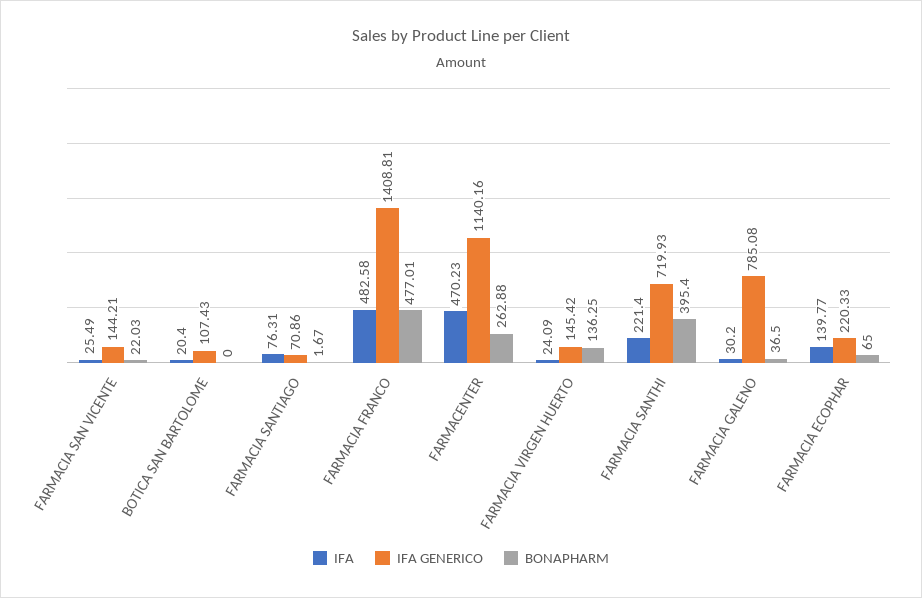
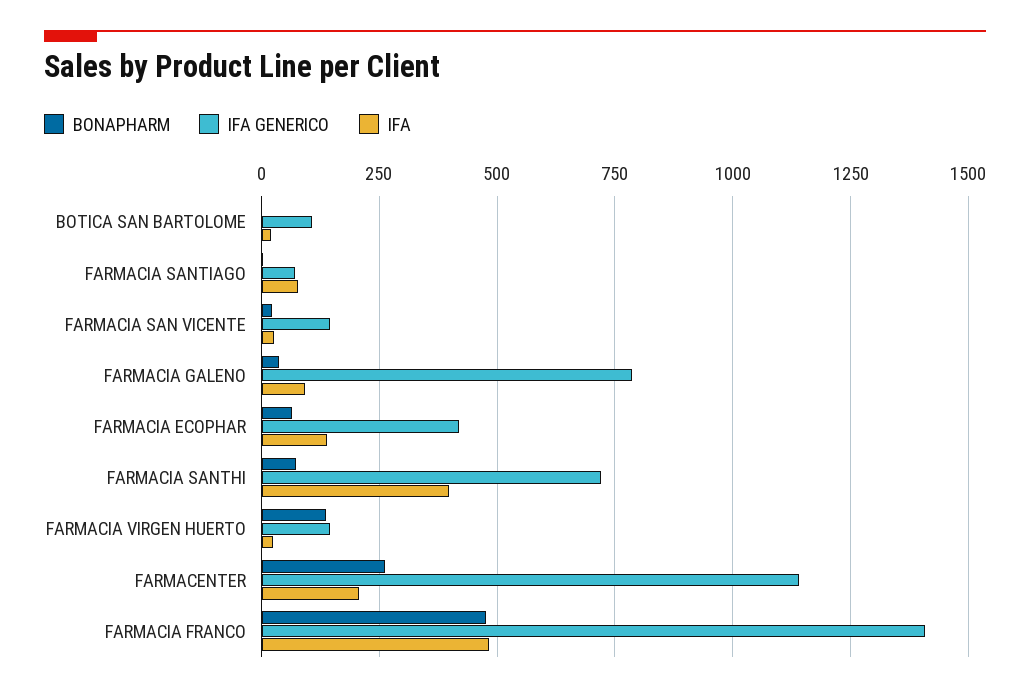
  {
    "IFA": {
      "FARMACIA SAN VICENTE": 25.49,
      "BOTICA SAN BARTOLOME": 20.4,
      "FARMACIA SANTIAGO": 76.31,
      "FARMACIA FRANCO": 482.58,
-     "FARMACENTER": 470.23,
+     "FARMACENTER": 200,
      "FARMACIA VIRGEN HUERTO": 24.09,
-     "FARMACIA SANTHI": 221.4,
+     "FARMACIA SANTHI": 400,
-     "FARMACIA GALENO": 30.2,
+     "FARMACIA GALENO": 100,
      "FARMACIA ECOPHAR": 139.77
    },
    "IFA GENERICO": {
      "FARMACIA SAN VICENTE": 144.21,
      "BOTICA SAN BARTOLOME": 107.43,
      "FARMACIA SANTIAGO": 70.86,
      "FARMACIA FRANCO": 1408.81,
      "FARMACENTER": 1140.16,
      "FARMACIA VIRGEN HUERTO": 145.42,
      "FARMACIA SANTHI": 719.93,
      "FARMACIA GALENO": 785.08,
-     "FARMACIA ECOPHAR": 220.33
+     "FARMACIA ECOPHAR": 425
    },
    "BONAPHARM": {
      "FARMACIA SAN VICENTE": 22.03,
      "BOTICA SAN BARTOLOME": 0,
      "FARMACIA SANTIAGO": 1.67,
      "FARMACIA FRANCO": 477.01,
      "FARMACENTER": 262.88,
      "FARMACIA VIRGEN HUERTO": 136.25,
-     "FARMACIA SANTHI": 395.4,
+     "FARMACIA SANTHI": 75,
      "FARMACIA GALENO": 36.5,
      "FARMACIA ECOPHAR": 65
    }
  }

